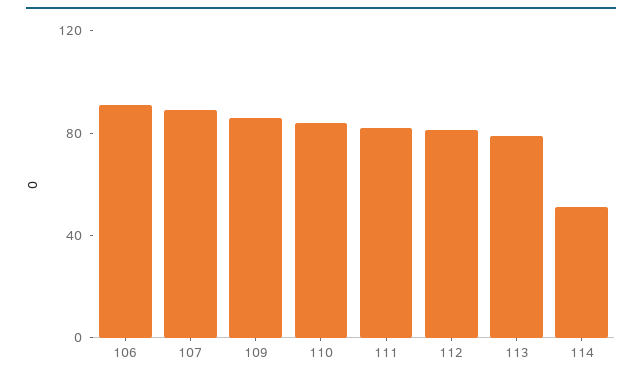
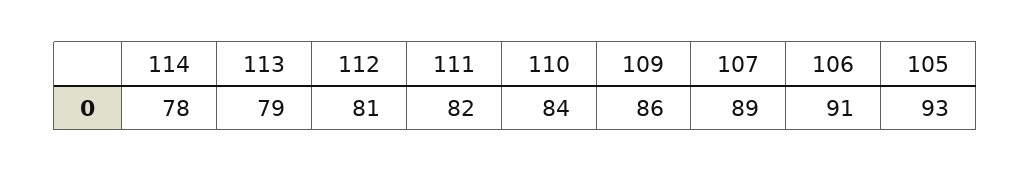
  {
    "106": 91,
    "107": 89,
    "109": 86,
    "110": 84,
    "111": 82,
    "112": 81,
    "113": 79,
-   "114": 50
+   "114": 78,
+   "105": 93
  }

